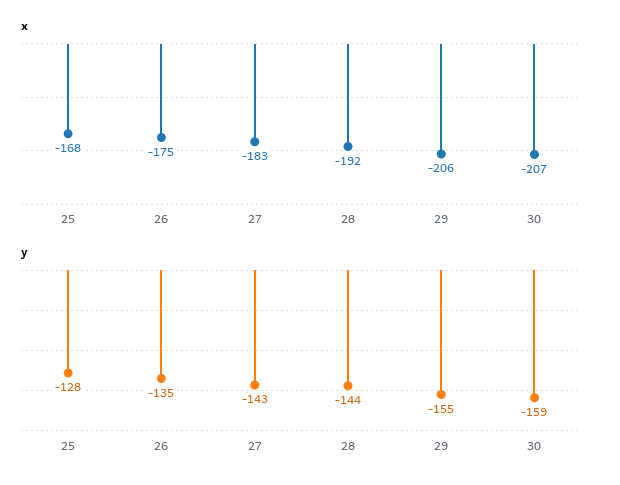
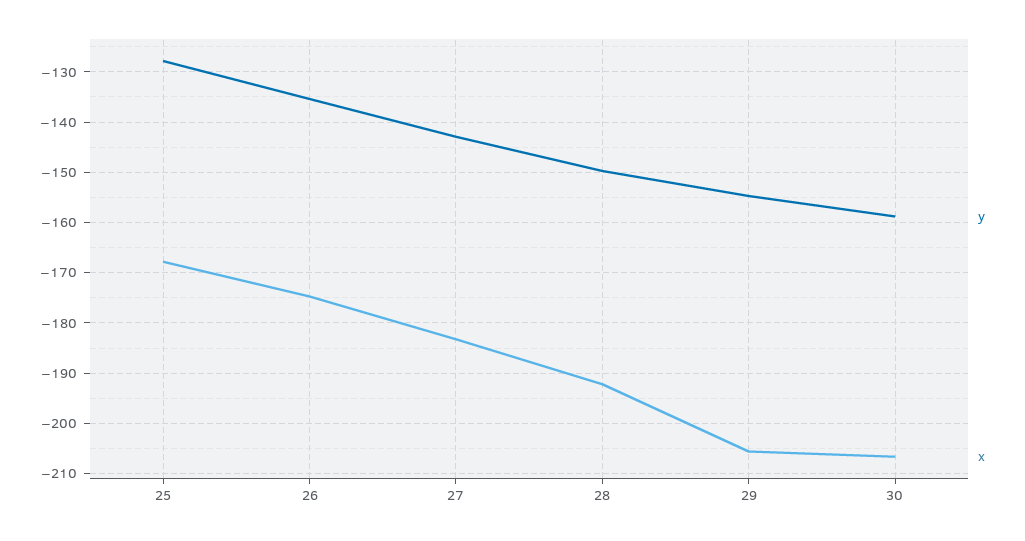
  {
    "x": {
      "25": -168,
      "26": -175,
      "27": -183,
      "28": -192,
      "29": -206,
      "30": -207
    },
    "y": {
      "25": -128,
      "26": -135,
      "27": -143,
-     "28": -144,
+     "28": -150,
      "29": -155,
      "30": -159
    }
  }

